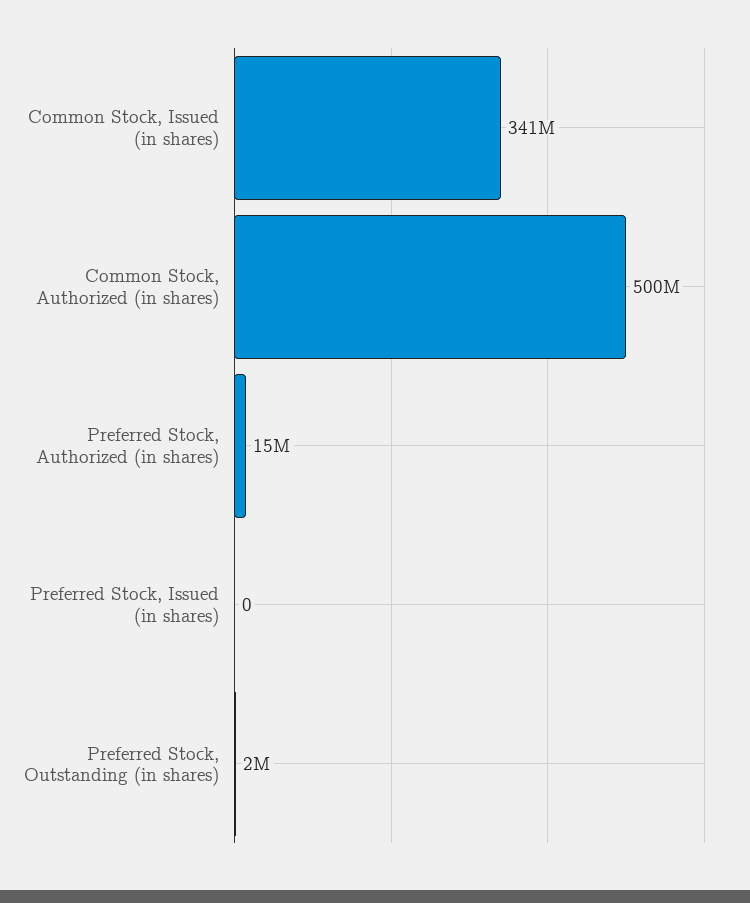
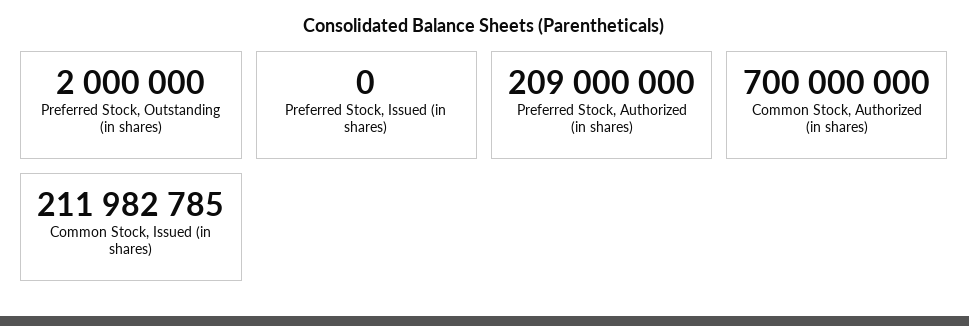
  {
-   "Common Stock, Issued (in shares)": 341000000,
+   "Common Stock, Issued (in shares)": 211982785,
-   "Common Stock, Authorized (in shares)": 500000000,
+   "Common Stock, Authorized (in shares)": 700000000,
-   "Preferred Stock, Authorized (in shares)": 15000000,
+   "Preferred Stock, Authorized (in shares)": 209000000,
    "Preferred Stock, Issued (in shares)": 0,
    "Preferred Stock, Outstanding (in shares)": 2000000
  }

